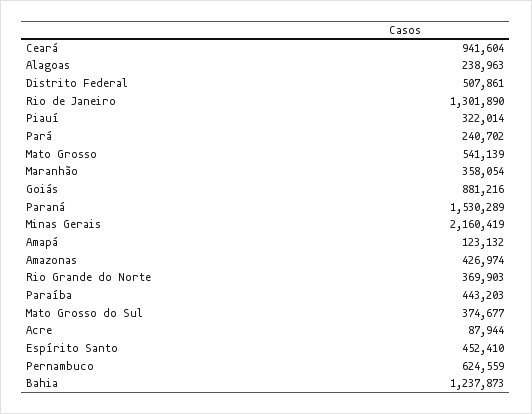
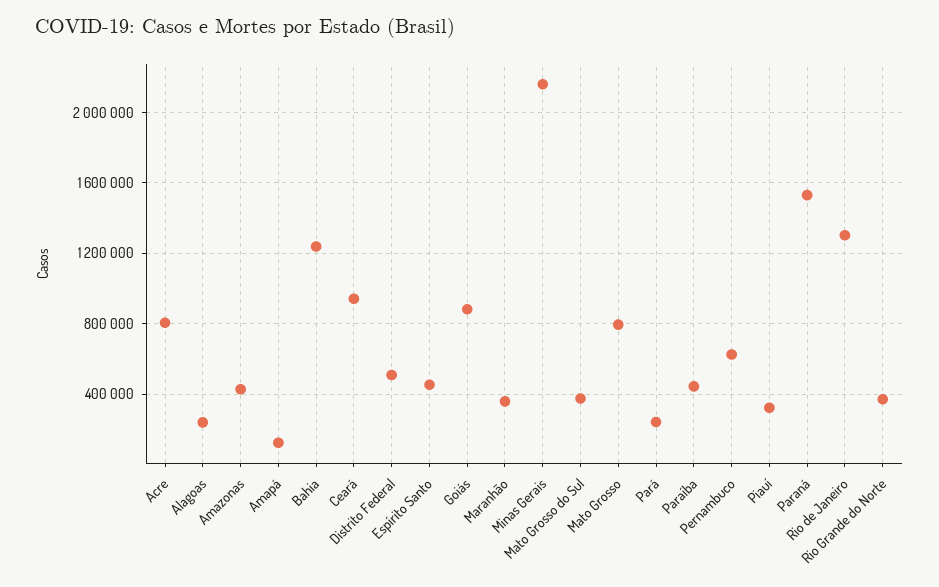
  {
    "Ceará": 941604,
    "Alagoas": 238963,
    "Distrito Federal": 507861,
    "Rio de Janeiro": 1301890,
    "Piauí": 322014,
    "Pará": 240702,
-   "Mato Grosso": 541139,
+   "Mato Grosso": 800000,
    "Maranhão": 358054,
    "Goiás": 881216,
    "Paraná": 1530289,
    "Minas Gerais": 2160419,
    "Amapá": 123132,
    "Amazonas": 426974,
    "Rio Grande do Norte": 369903,
    "Paraíba": 443203,
    "Mato Grosso do Sul": 374677,
-   "Acre": 87944,
+   "Acre": 800000,
    "Espírito Santo": 452410,
    "Pernambuco": 624559,
    "Bahia": 1237873
  }

